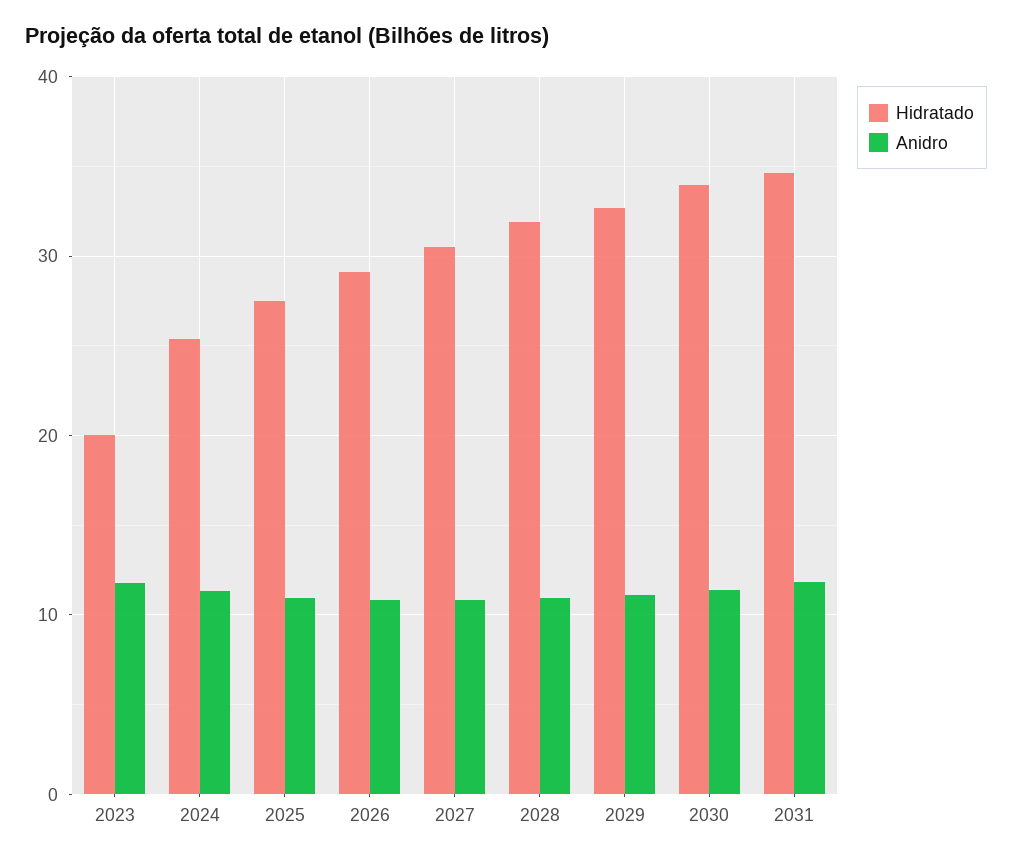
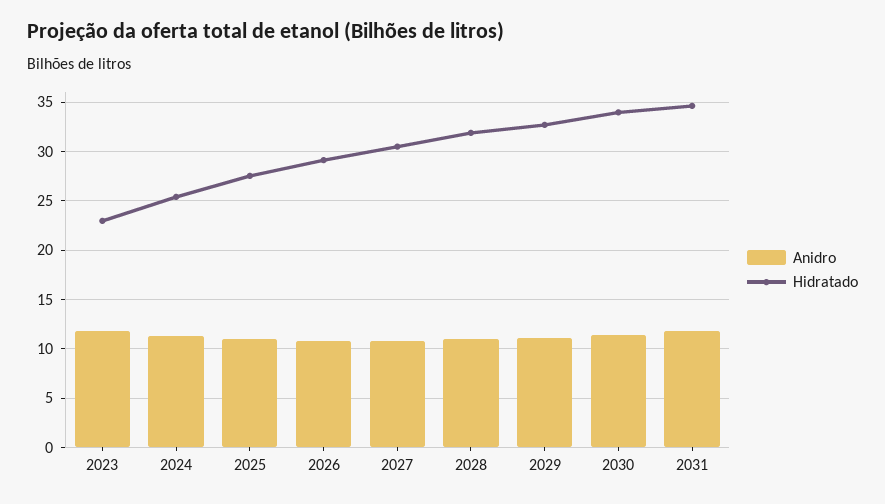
  {
    "Hidratado": {
-     "2023": 20,
+     "2023": 23,
      "2024": 25,
      "2025": 28,
      "2026": 29,
      "2027": 30,
      "2028": 32,
      "2029": 33,
      "2030": 34,
      "2031": 35
    },
    "Anidro": {
      "2023": 12,
      "2024": 11,
      "2025": 11,
      "2026": 11,
      "2027": 11,
      "2028": 11,
      "2029": 11,
      "2030": 11,
      "2031": 12
    }
  }

